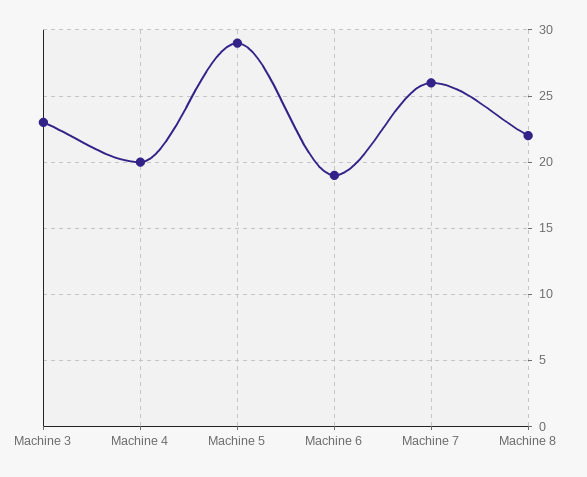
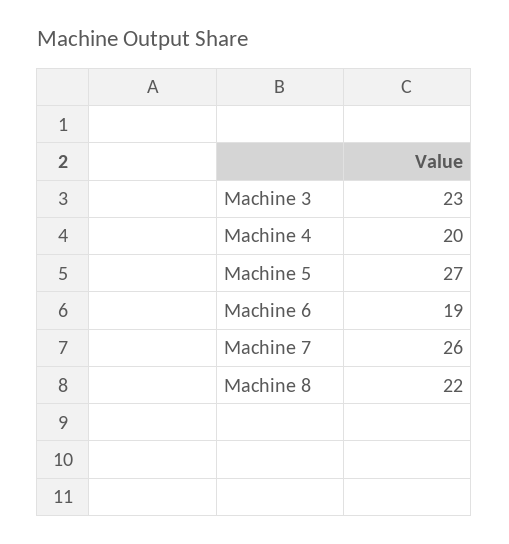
  {
    "Machine 3": 23,
    "Machine 4": 20,
-   "Machine 5": 29,
+   "Machine 5": 27,
    "Machine 6": 19,
    "Machine 7": 26,
    "Machine 8": 22
  }

